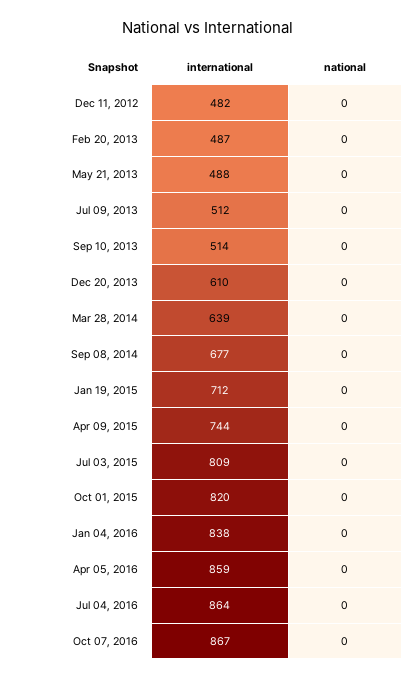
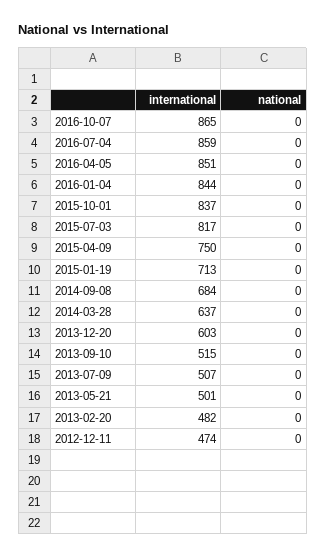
  {
    "international": {
-     "Dec 11, 2012": 482,
+     "Dec 11, 2012": 474,
-     "Feb 20, 2013": 487,
+     "Feb 20, 2013": 482,
-     "May 21, 2013": 488,
+     "May 21, 2013": 501,
-     "Jul 09, 2013": 512,
+     "Jul 09, 2013": 507,
-     "Sep 10, 2013": 514,
+     "Sep 10, 2013": 515,
-     "Dec 20, 2013": 610,
+     "Dec 20, 2013": 603,
-     "Mar 28, 2014": 639,
+     "Mar 28, 2014": 637,
-     "Sep 08, 2014": 677,
+     "Sep 08, 2014": 684,
-     "Jan 19, 2015": 712,
+     "Jan 19, 2015": 713,
-     "Apr 09, 2015": 744,
+     "Apr 09, 2015": 750,
-     "Jul 03, 2015": 809,
+     "Jul 03, 2015": 817,
-     "Oct 01, 2015": 820,
+     "Oct 01, 2015": 837,
-     "Jan 04, 2016": 838,
+     "Jan 04, 2016": 844,
-     "Apr 05, 2016": 859,
+     "Apr 05, 2016": 851,
-     "Jul 04, 2016": 864,
+     "Jul 04, 2016": 859,
-     "Oct 07, 2016": 867
+     "Oct 07, 2016": 865
    },
    "national": {
      "Dec 11, 2012": 0,
      "Feb 20, 2013": 0,
      "May 21, 2013": 0,
      "Jul 09, 2013": 0,
      "Sep 10, 2013": 0,
      "Dec 20, 2013": 0,
      "Mar 28, 2014": 0,
      "Sep 08, 2014": 0,
      "Jan 19, 2015": 0,
      "Apr 09, 2015": 0,
      "Jul 03, 2015": 0,
      "Oct 01, 2015": 0,
      "Jan 04, 2016": 0,
      "Apr 05, 2016": 0,
      "Jul 04, 2016": 0,
      "Oct 07, 2016": 0
    }
  }

